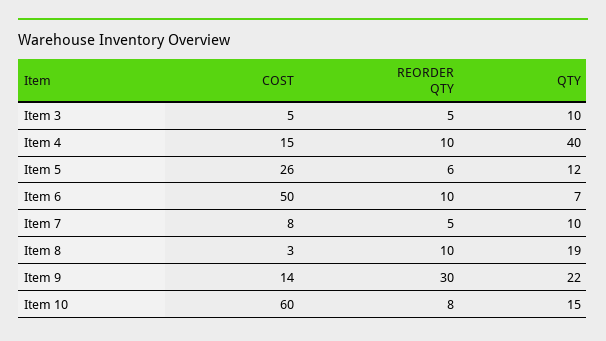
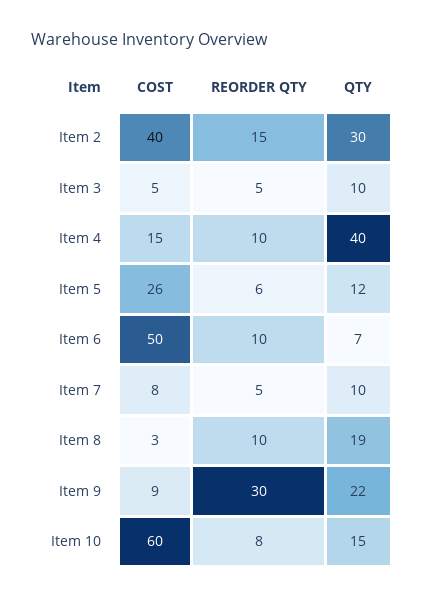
  {
    "COST": {
      "Item 3": 5,
      "Item 4": 15,
      "Item 5": 26,
      "Item 6": 50,
      "Item 7": 8,
      "Item 8": 3,
-     "Item 9": 14,
+     "Item 9": 9,
-     "Item 10": 60
+     "Item 10": 60,
+     "Item 2": 40
    },
    "REORDER QTY": {
      "Item 3": 5,
      "Item 4": 10,
      "Item 5": 6,
      "Item 6": 10,
      "Item 7": 5,
      "Item 8": 10,
      "Item 9": 30,
-     "Item 10": 8
+     "Item 10": 8,
+     "Item 2": 15
    },
    "QTY": {
      "Item 3": 10,
      "Item 4": 40,
      "Item 5": 12,
      "Item 6": 7,
      "Item 7": 10,
      "Item 8": 19,
      "Item 9": 22,
-     "Item 10": 15
+     "Item 10": 15,
+     "Item 2": 30
    }
  }

